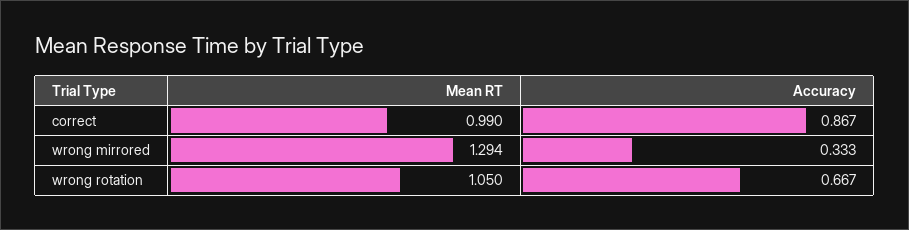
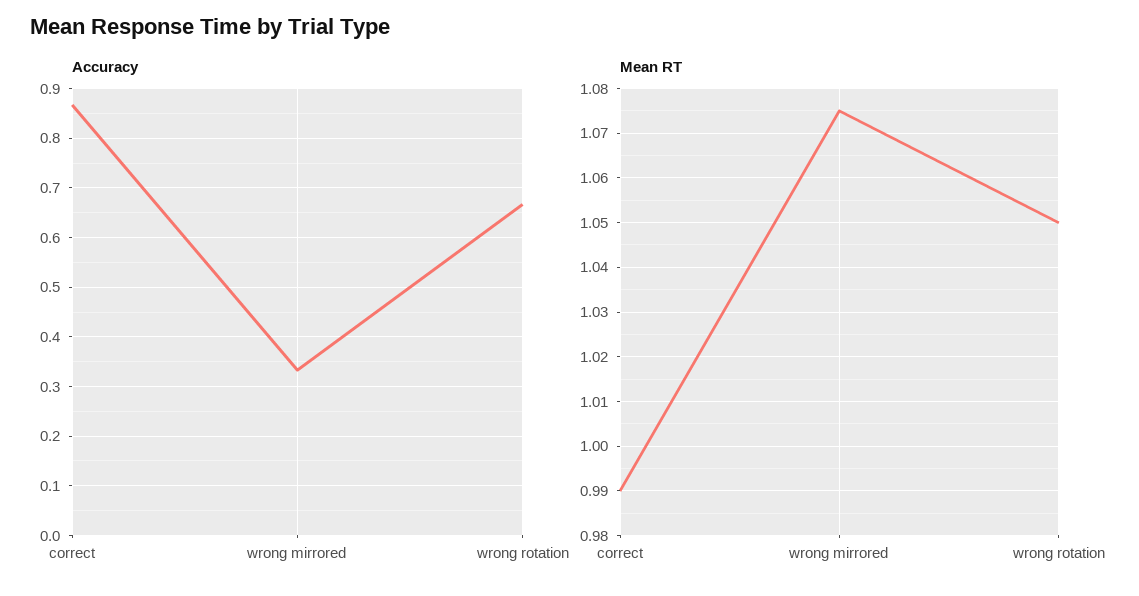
  {
    "Mean RT": {
      "correct": 0.99,
-     "wrong mirrored": 1.294,
+     "wrong mirrored": 1.075,
      "wrong rotation": 1.05
    },
    "Accuracy": {
      "correct": 0.867,
      "wrong mirrored": 0.333,
      "wrong rotation": 0.667
    }
  }

